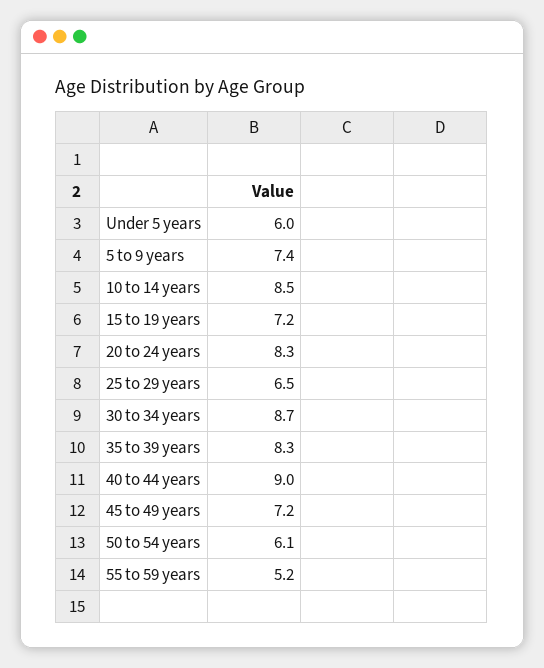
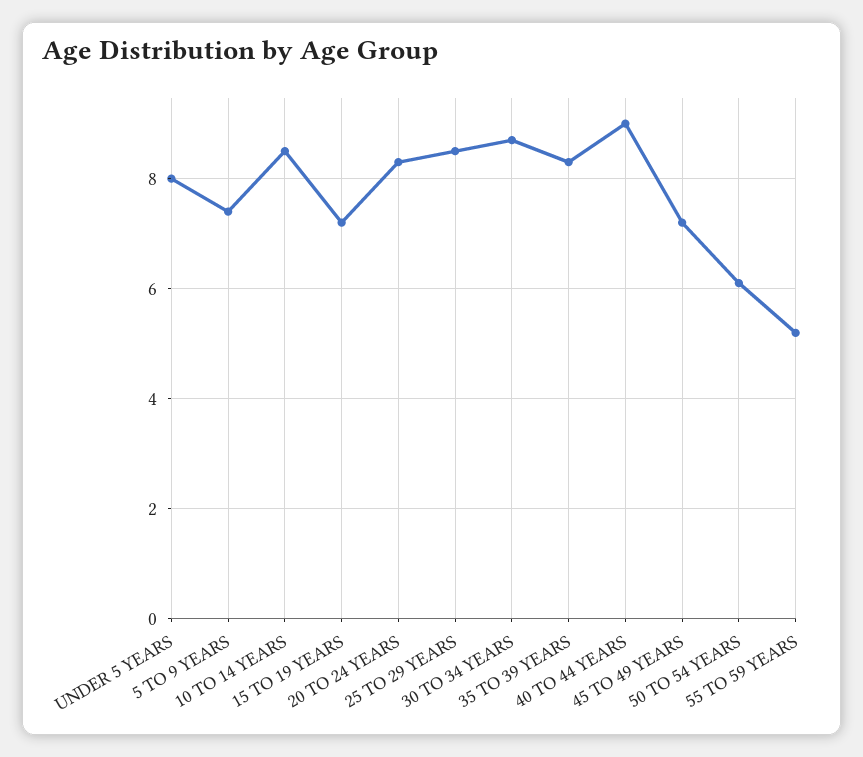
  {
-   "Under 5 years": 6,
+   "Under 5 years": 8,
    "5 to 9 years": 7.4,
    "10 to 14 years": 8.5,
    "15 to 19 years": 7.2,
    "20 to 24 years": 8.3,
-   "25 to 29 years": 6.5,
+   "25 to 29 years": 8.5,
    "30 to 34 years": 8.7,
    "35 to 39 years": 8.3,
    "40 to 44 years": 9,
    "45 to 49 years": 7.2,
    "50 to 54 years": 6.1,
    "55 to 59 years": 5.2
  }

